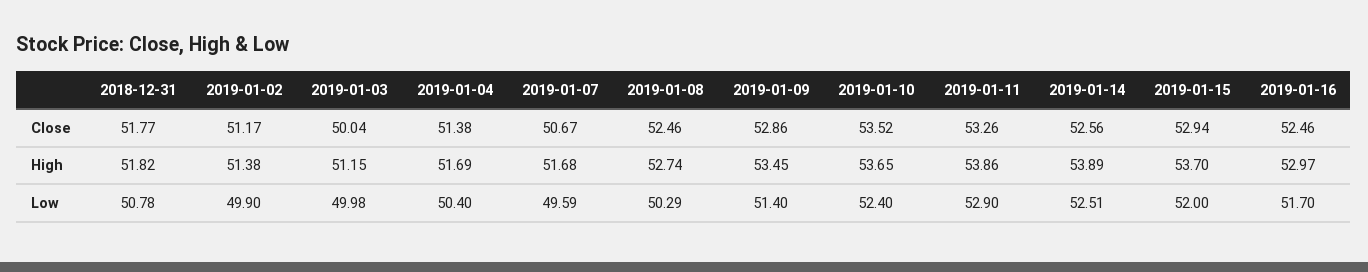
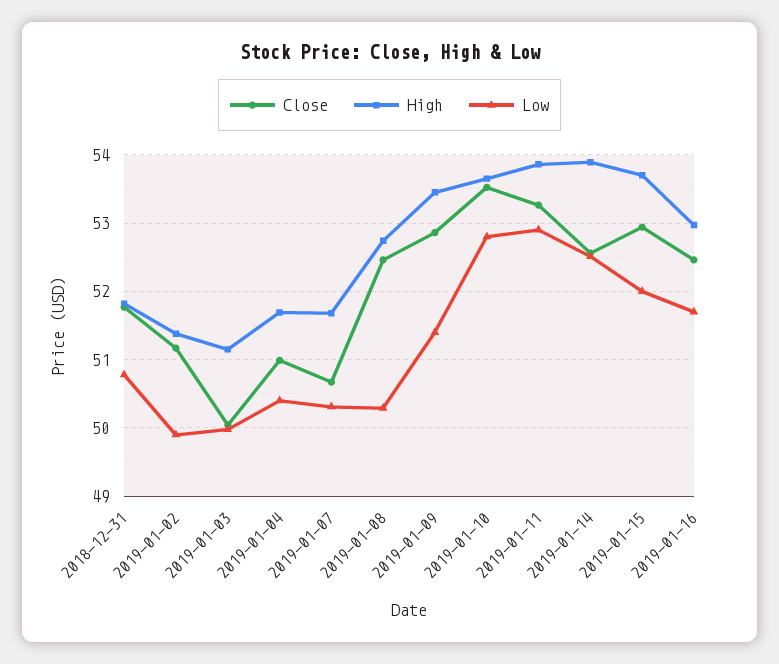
  {
    "Close": {
      "2018-12-31": 51.77,
      "2019-01-02": 51.17,
      "2019-01-03": 50.04,
-     "2019-01-04": 51.38,
+     "2019-01-04": 51,
      "2019-01-07": 50.67,
      "2019-01-08": 52.46,
      "2019-01-09": 52.86,
      "2019-01-10": 53.52,
      "2019-01-11": 53.26,
      "2019-01-14": 52.56,
      "2019-01-15": 52.94,
      "2019-01-16": 52.46
    },
    "High": {
      "2018-12-31": 51.82,
      "2019-01-02": 51.38,
      "2019-01-03": 51.15,
      "2019-01-04": 51.69,
      "2019-01-07": 51.68,
      "2019-01-08": 52.74,
      "2019-01-09": 53.45,
      "2019-01-10": 53.65,
      "2019-01-11": 53.86,
      "2019-01-14": 53.89,
      "2019-01-15": 53.7,
      "2019-01-16": 52.97
    },
    "Low": {
      "2018-12-31": 50.78,
      "2019-01-02": 49.9,
      "2019-01-03": 49.98,
      "2019-01-04": 50.4,
-     "2019-01-07": 49.59,
+     "2019-01-07": 50.3,
      "2019-01-08": 50.29,
      "2019-01-09": 51.4,
-     "2019-01-10": 52.4,
+     "2019-01-10": 52.8,
      "2019-01-11": 52.9,
      "2019-01-14": 52.51,
      "2019-01-15": 52,
      "2019-01-16": 51.7
    }
  }

